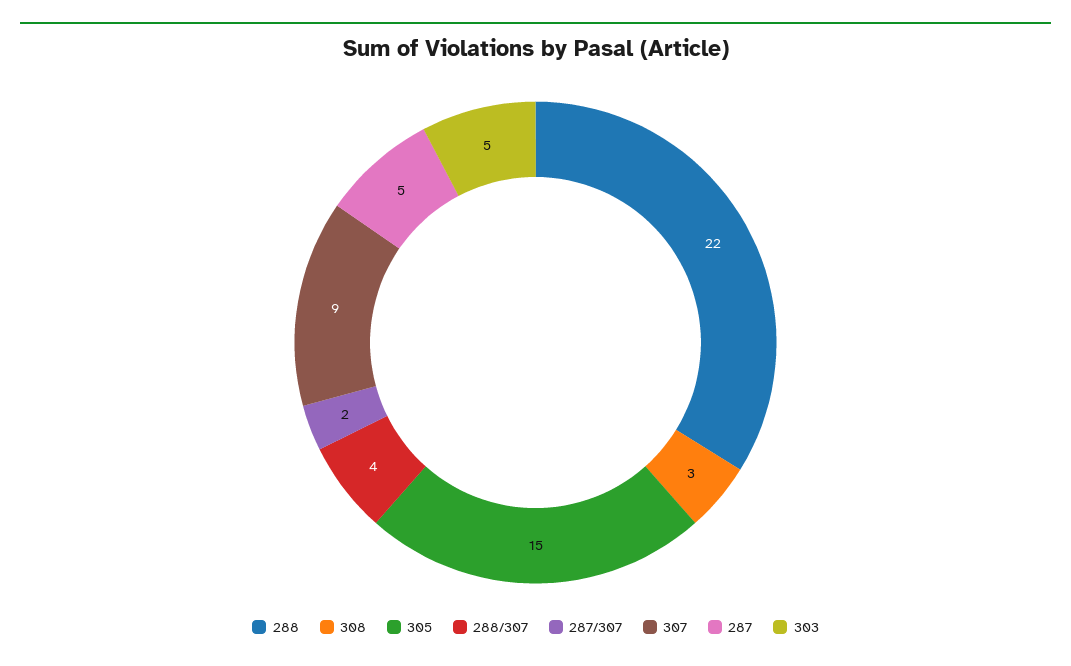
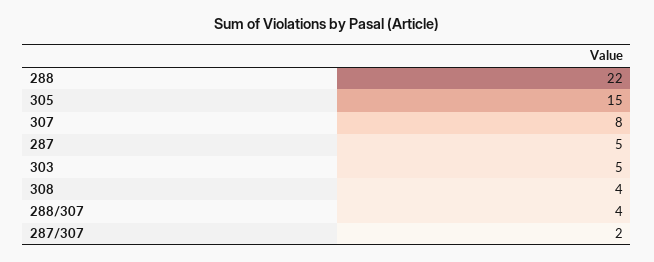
  {
    "288": 22,
-   "308": 3,
+   "308": 4,
    "305": 15,
    "288/307": 4,
    "287/307": 2,
-   "307": 9,
+   "307": 8,
    "287": 5,
    "303": 5
  }

